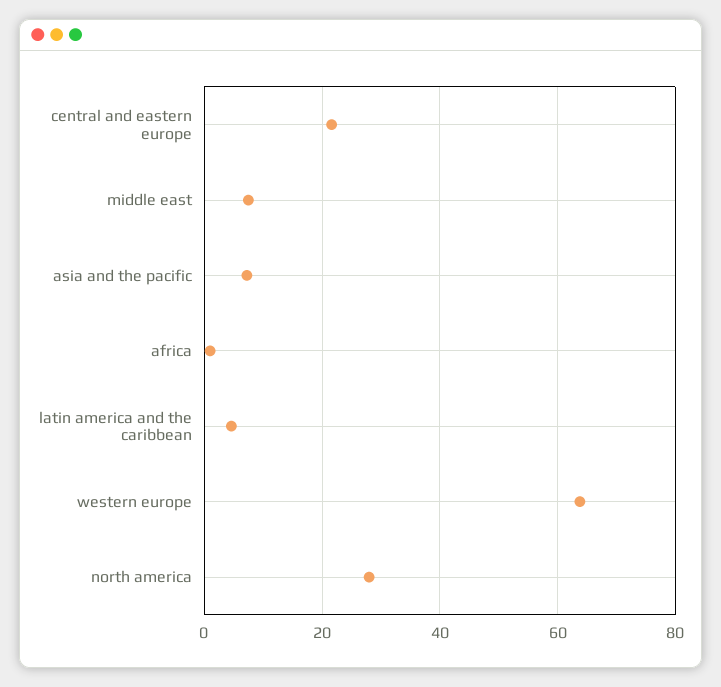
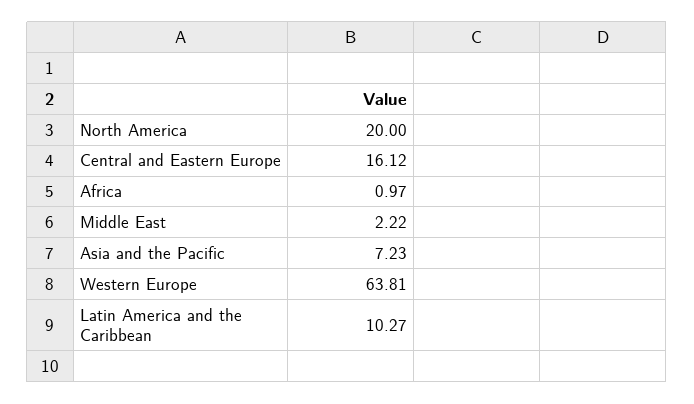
  {
-   "central and eastern europe": 22,
+   "central and eastern europe": 16.12,
-   "middle east": 8,
+   "middle east": 2.22,
    "asia and the pacific": 7.23,
    "africa": 0.97,
-   "latin america and the caribbean": 4,
+   "latin america and the caribbean": 10.27,
    "western europe": 63.81,
-   "north america": 28
+   "north america": 20
  }

